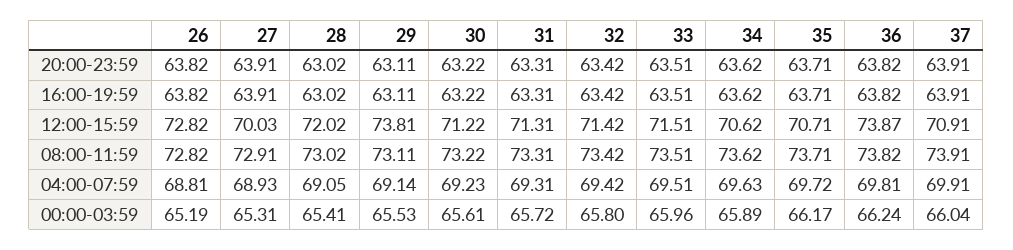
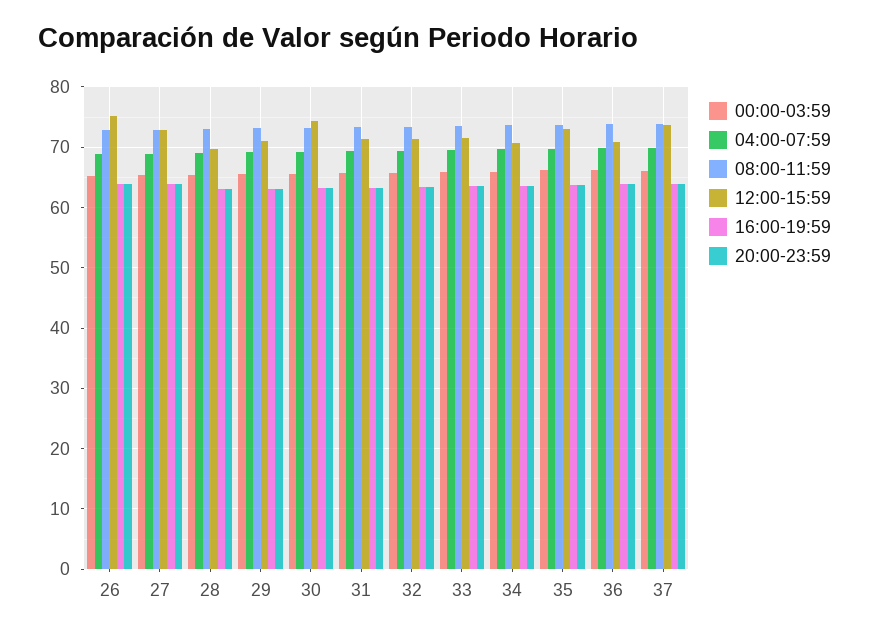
  {
    "20:00-23:59": {
      "26": 63.82,
      "27": 63.91,
      "28": 63.02,
      "29": 63.11,
      "30": 63.22,
      "31": 63.31,
      "32": 63.42,
      "33": 63.51,
      "34": 63.62,
      "35": 63.71,
      "36": 63.82,
      "37": 63.91
    },
    "16:00-19:59": {
      "26": 63.82,
      "27": 63.91,
      "28": 63.02,
      "29": 63.11,
      "30": 63.22,
      "31": 63.31,
      "32": 63.42,
      "33": 63.51,
      "34": 63.62,
      "35": 63.71,
      "36": 63.82,
      "37": 63.91
    },
    "12:00-15:59": {
-     "26": 72.82,
+     "26": 75,
-     "27": 70.03,
+     "27": 73,
-     "28": 72.02,
+     "28": 70,
-     "29": 73.81,
+     "29": 71,
-     "30": 71.22,
+     "30": 74,
      "31": 71.31,
      "32": 71.42,
      "33": 71.51,
      "34": 70.62,
-     "35": 70.71,
+     "35": 73,
-     "36": 73.87,
+     "36": 71,
-     "37": 70.91
+     "37": 74
    },
    "08:00-11:59": {
      "26": 72.82,
      "27": 72.91,
      "28": 73.02,
      "29": 73.11,
      "30": 73.22,
      "31": 73.31,
      "32": 73.42,
      "33": 73.51,
      "34": 73.62,
      "35": 73.71,
      "36": 73.82,
      "37": 73.91
    },
    "04:00-07:59": {
      "26": 68.81,
      "27": 68.93,
      "28": 69.05,
      "29": 69.14,
      "30": 69.23,
      "31": 69.31,
      "32": 69.42,
      "33": 69.51,
      "34": 69.63,
      "35": 69.72,
      "36": 69.81,
      "37": 69.91
    },
    "00:00-03:59": {
      "26": 65.19,
      "27": 65.31,
      "28": 65.41,
      "29": 65.53,
      "30": 65.61,
      "31": 65.72,
      "32": 65.8,
      "33": 65.96,
      "34": 65.89,
      "35": 66.17,
      "36": 66.24,
      "37": 66.04
    }
  }

